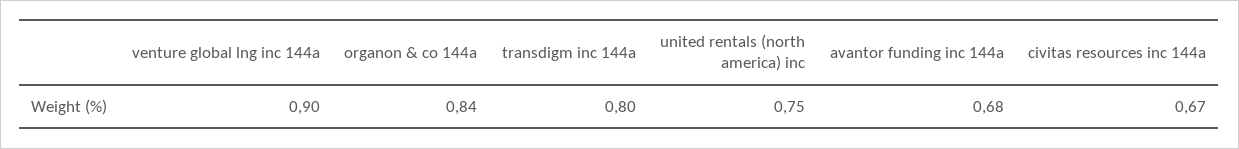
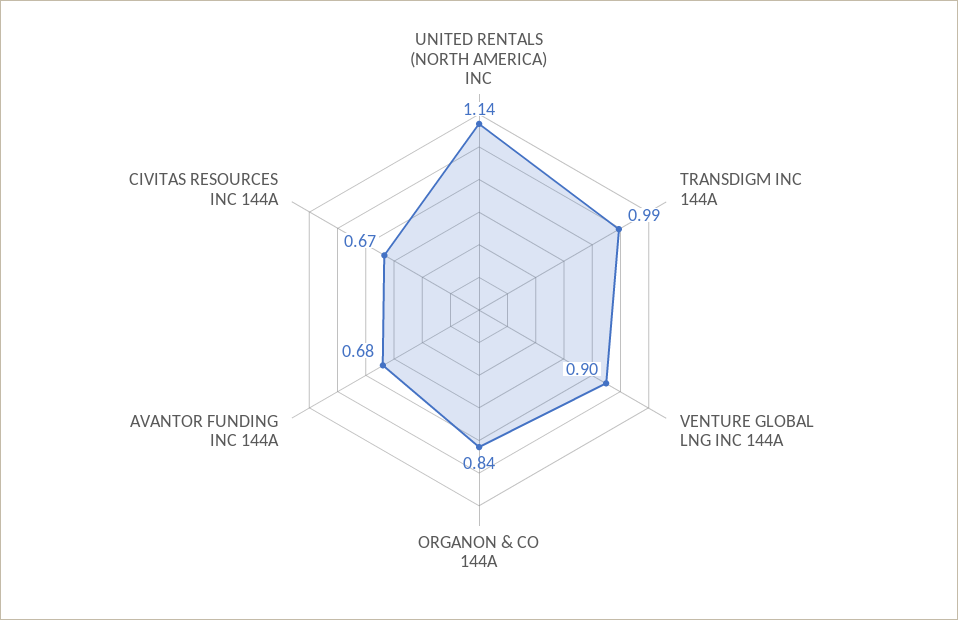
  {
    "venture global lng inc 144a": 0.9,
    "organon & co 144a": 0.84,
-   "transdigm inc 144a": 0.8,
+   "transdigm inc 144a": 0.99,
-   "united rentals (north america) inc": 0.75,
+   "united rentals (north america) inc": 1.14,
    "avantor funding inc 144a": 0.68,
    "civitas resources inc 144a": 0.67
  }

